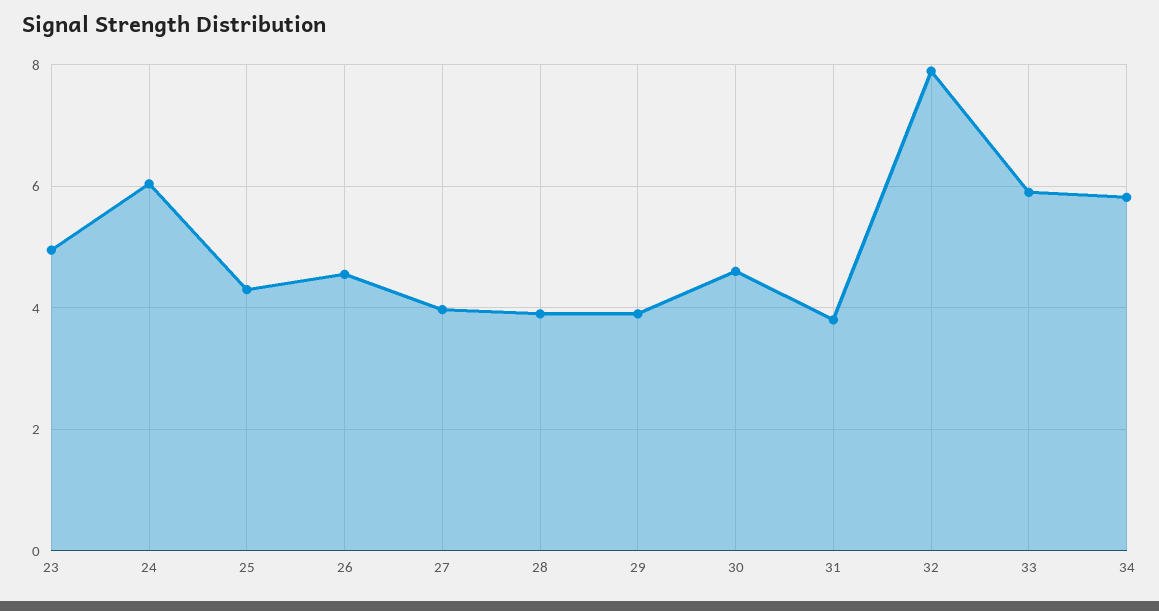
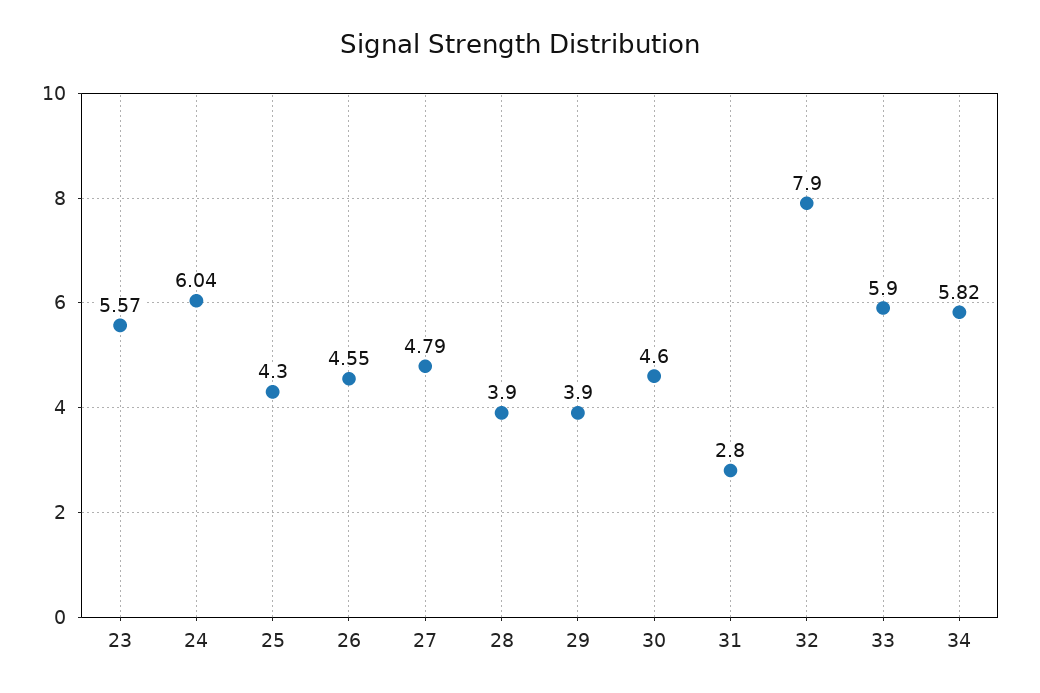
  {
-   "23": 5,
+   "23": 5.57,
    "24": 6.04,
    "25": 4.3,
    "26": 4.55,
-   "27": 4,
+   "27": 4.79,
    "28": 3.9,
    "29": 3.9,
    "30": 4.6,
-   "31": 3.8,
+   "31": 2.8,
    "32": 7.9,
    "33": 5.9,
    "34": 5.82
  }

